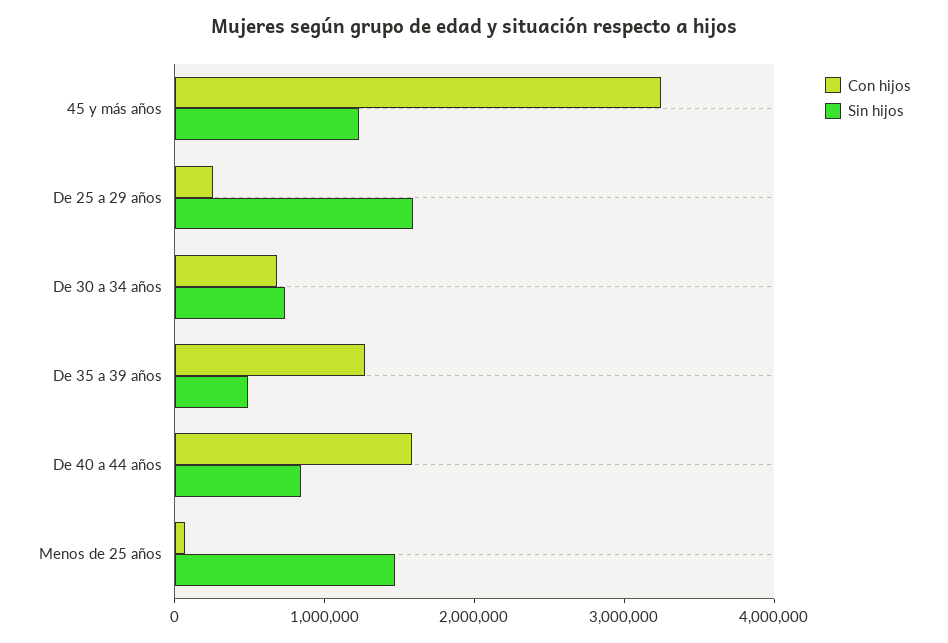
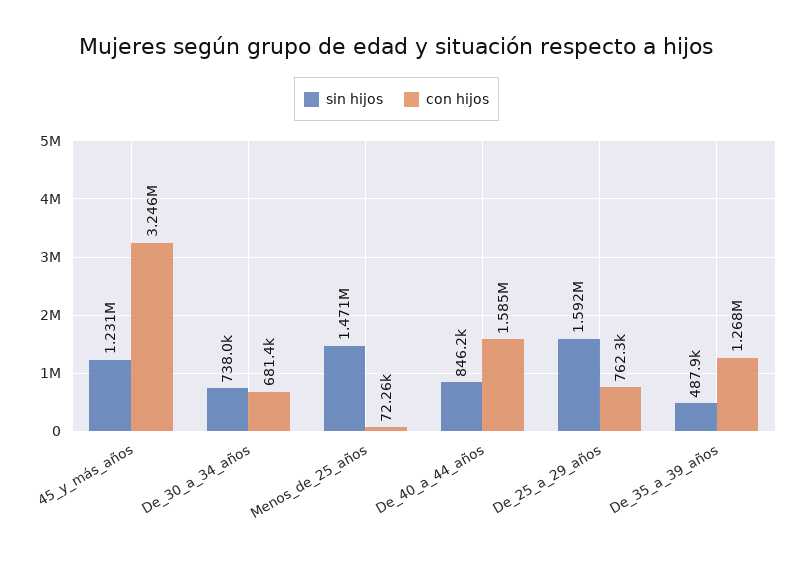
  {
    "Con hijos": {
      "45 y más años": 3246000,
-     "De 25 a 29 años": 200000,
+     "De 25 a 29 años": 762300,
      "De 30 a 34 años": 681400,
      "De 35 a 39 años": 1268000,
      "De 40 a 44 años": 1585000,
      "Menos de 25 años": 72260
    },
    "Sin hijos": {
      "45 y más años": 1231000,
      "De 25 a 29 años": 1592000,
      "De 30 a 34 años": 738000,
      "De 35 a 39 años": 487900,
      "De 40 a 44 años": 846200,
      "Menos de 25 años": 1471000
    }
  }

